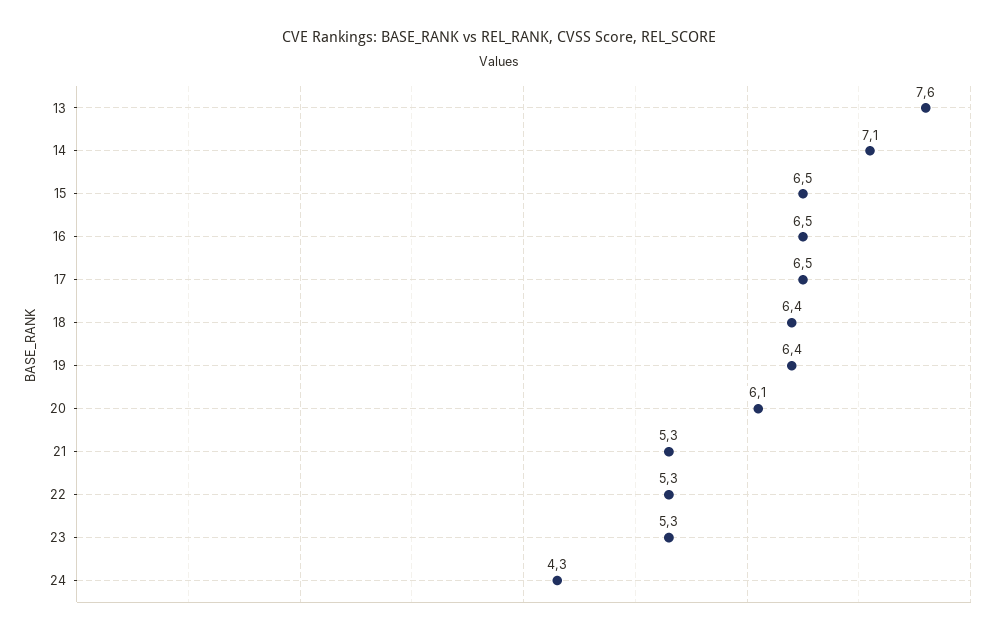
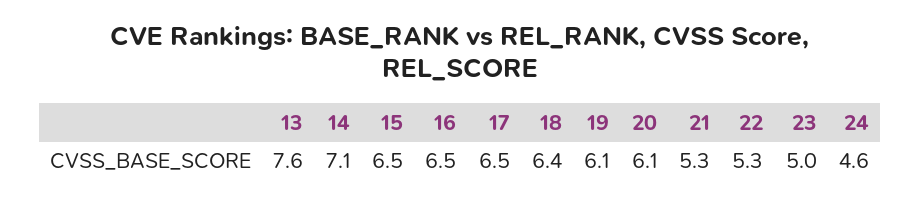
  {
    "13": 7.6,
    "14": 7.1,
    "15": 6.5,
    "16": 6.5,
    "17": 6.5,
    "18": 6.4,
-   "19": 6.4,
+   "19": 6.1,
    "20": 6.1,
    "21": 5.3,
    "22": 5.3,
-   "23": 5.3,
+   "23": 5,
-   "24": 4.3
+   "24": 4.6
  }

